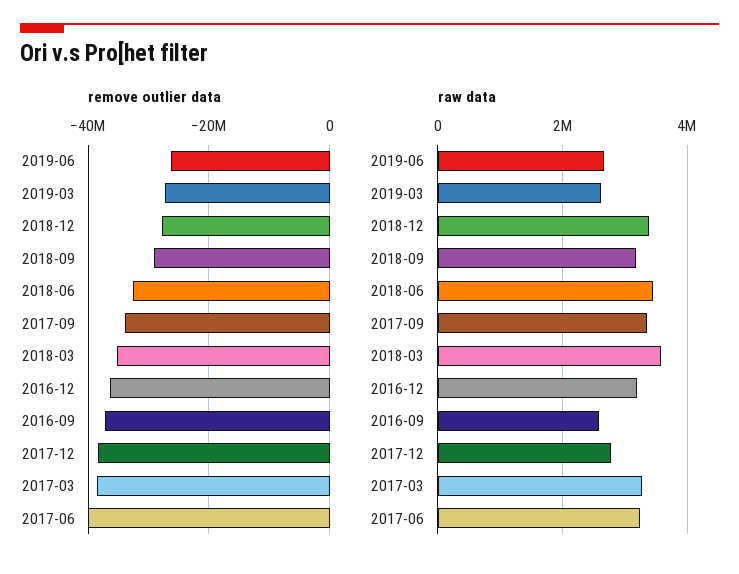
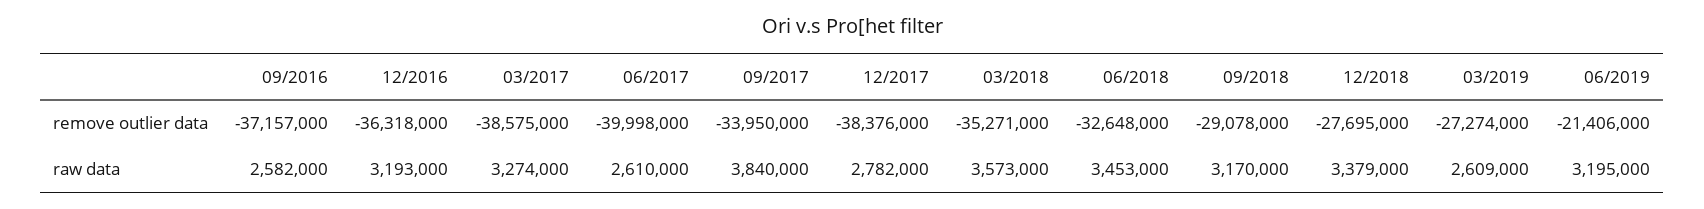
  {
    "remove outlier data": {
-     "2019-06": -26000000,
+     "2019-06": -21406000,
      "2019-03": -27274000,
      "2018-12": -27695000,
      "2018-09": -29078000,
      "2018-06": -32648000,
      "2017-09": -33950000,
      "2018-03": -35271000,
      "2016-12": -36318000,
      "2016-09": -37157000,
      "2017-12": -38376000,
      "2017-03": -38575000,
      "2017-06": -39998000
    },
    "raw data": {
-     "2019-06": 2600000,
+     "2019-06": 3195000,
      "2019-03": 2609000,
      "2018-12": 3379000,
      "2018-09": 3170000,
      "2018-06": 3453000,
-     "2017-09": 3400000,
+     "2017-09": 3840000,
      "2018-03": 3573000,
      "2016-12": 3193000,
      "2016-09": 2582000,
      "2017-12": 2782000,
      "2017-03": 3274000,
-     "2017-06": 3200000
+     "2017-06": 2610000
    }
  }

